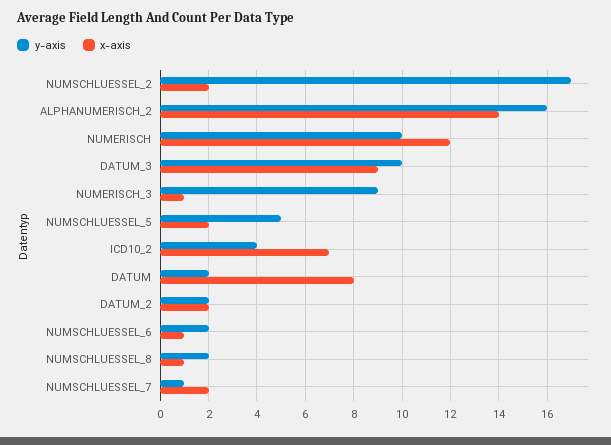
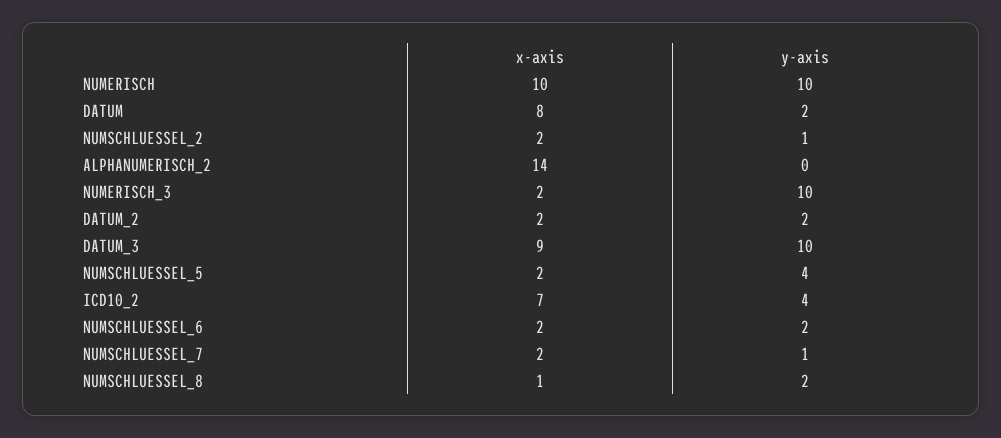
  {
    "y-axis": {
-     "NUMSCHLUESSEL_2": 17,
+     "NUMSCHLUESSEL_2": 1,
-     "ALPHANUMERISCH_2": 16,
+     "ALPHANUMERISCH_2": 0,
      "NUMERISCH": 10,
      "DATUM_3": 10,
-     "NUMERISCH_3": 9,
+     "NUMERISCH_3": 10,
-     "NUMSCHLUESSEL_5": 5,
+     "NUMSCHLUESSEL_5": 4,
      "ICD10_2": 4,
      "DATUM": 2,
      "DATUM_2": 2,
      "NUMSCHLUESSEL_6": 2,
      "NUMSCHLUESSEL_8": 2,
      "NUMSCHLUESSEL_7": 1
    },
    "x-axis": {
      "NUMSCHLUESSEL_2": 2,
      "ALPHANUMERISCH_2": 14,
-     "NUMERISCH": 12,
+     "NUMERISCH": 10,
      "DATUM_3": 9,
-     "NUMERISCH_3": 1,
+     "NUMERISCH_3": 2,
      "NUMSCHLUESSEL_5": 2,
      "ICD10_2": 7,
      "DATUM": 8,
      "DATUM_2": 2,
-     "NUMSCHLUESSEL_6": 1,
+     "NUMSCHLUESSEL_6": 2,
      "NUMSCHLUESSEL_8": 1,
      "NUMSCHLUESSEL_7": 2
    }
  }

